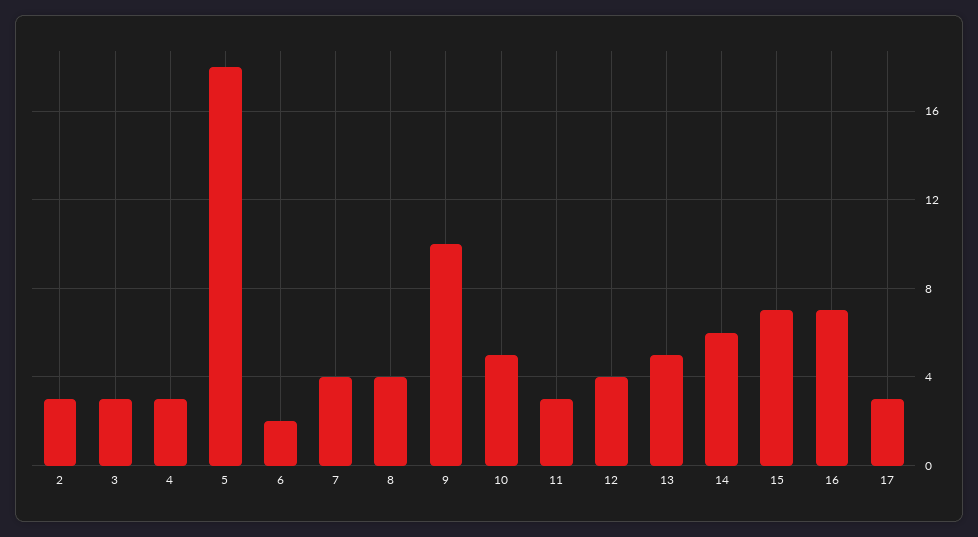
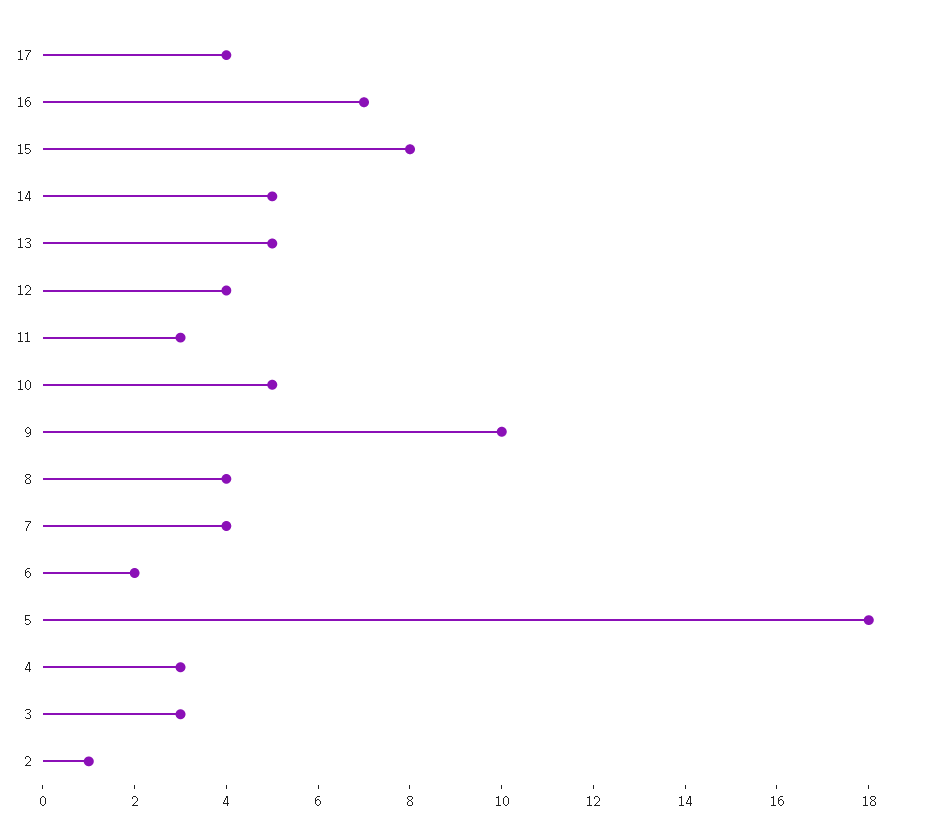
  {
-   "2": 3,
+   "2": 1,
    "3": 3,
    "4": 3,
    "5": 18,
    "6": 2,
    "7": 4,
    "8": 4,
    "9": 10,
    "10": 5,
    "11": 3,
    "12": 4,
    "13": 5,
-   "14": 6,
+   "14": 5,
-   "15": 7,
+   "15": 8,
    "16": 7,
-   "17": 3
+   "17": 4
  }

